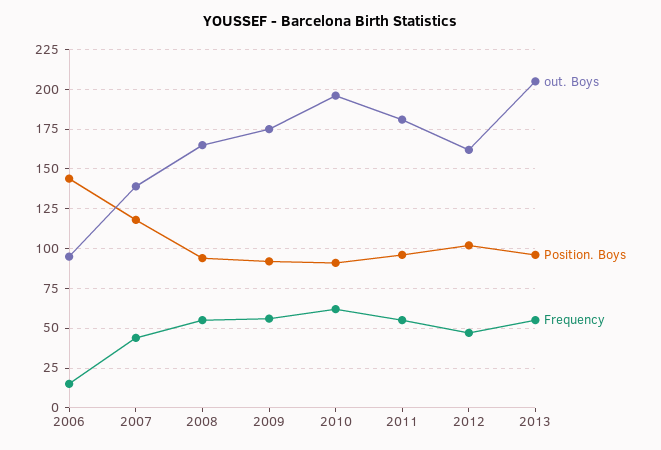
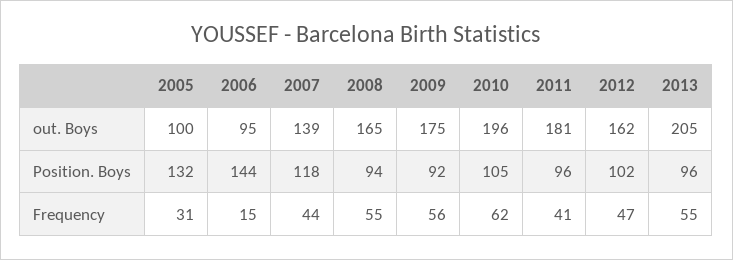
  {
    "out. Boys": {
      "2006": 95,
      "2007": 139,
      "2008": 165,
      "2009": 175,
      "2010": 196,
      "2011": 181,
      "2012": 162,
-     "2013": 205
+     "2013": 205,
+     "2005": 100
    },
    "Position. Boys": {
      "2006": 144,
      "2007": 118,
      "2008": 94,
      "2009": 92,
-     "2010": 90,
+     "2010": 105,
      "2011": 96,
      "2012": 102,
-     "2013": 96
+     "2013": 96,
+     "2005": 132
    },
    "Frequency": {
      "2006": 15,
      "2007": 44,
      "2008": 55,
      "2009": 56,
      "2010": 62,
-     "2011": 55,
+     "2011": 41,
      "2012": 47,
-     "2013": 55
+     "2013": 55,
+     "2005": 31
    }
  }

